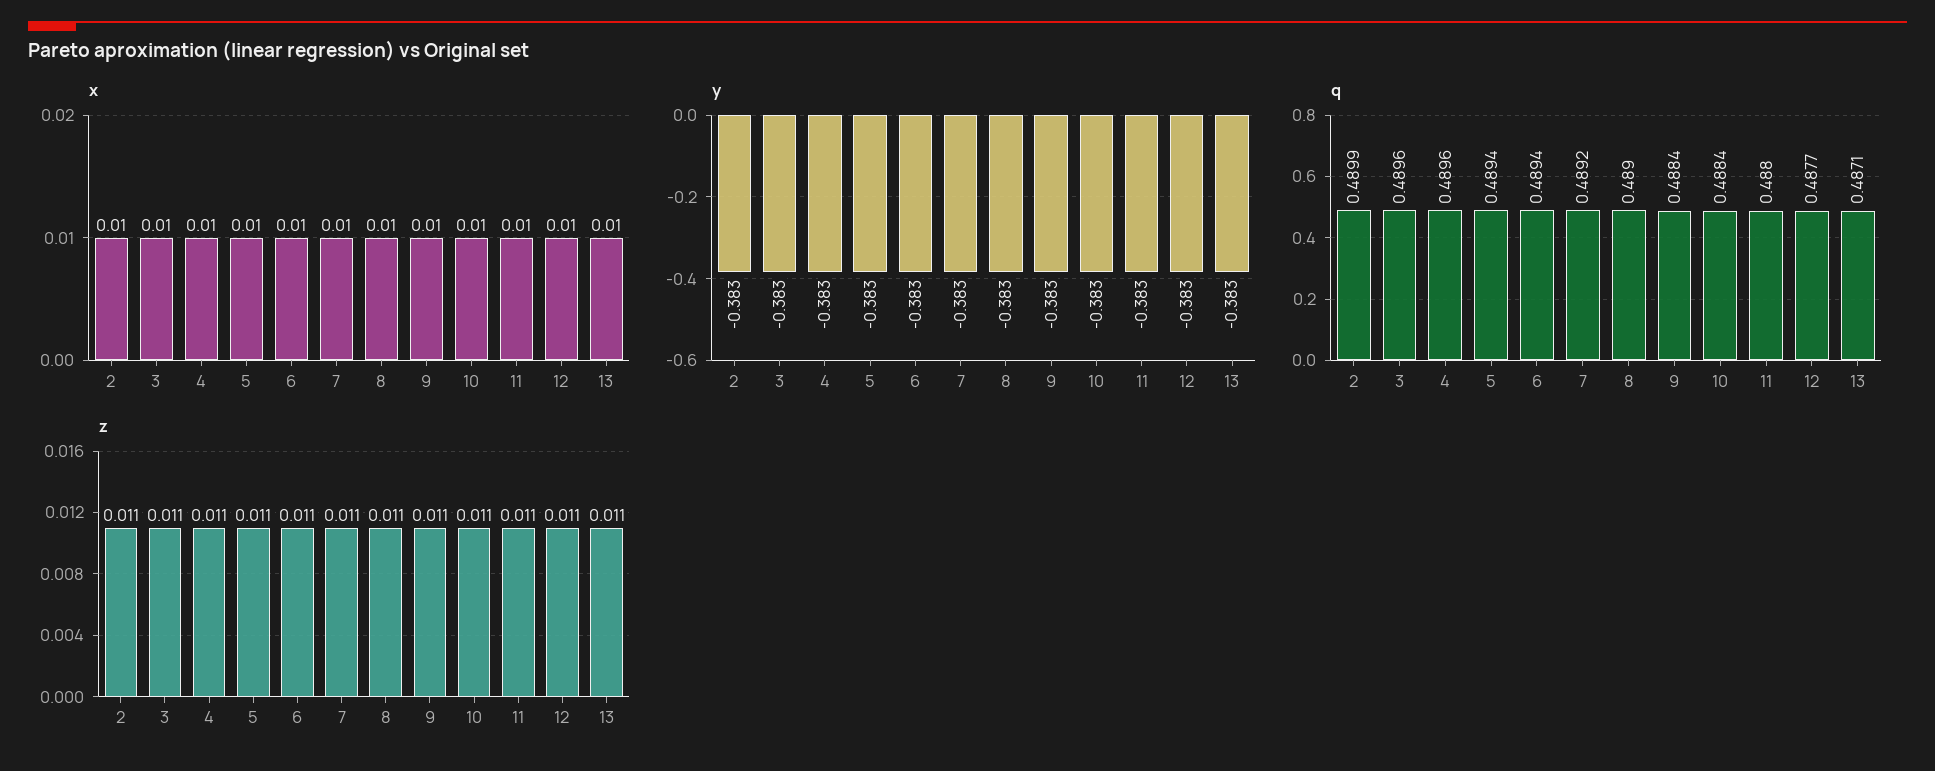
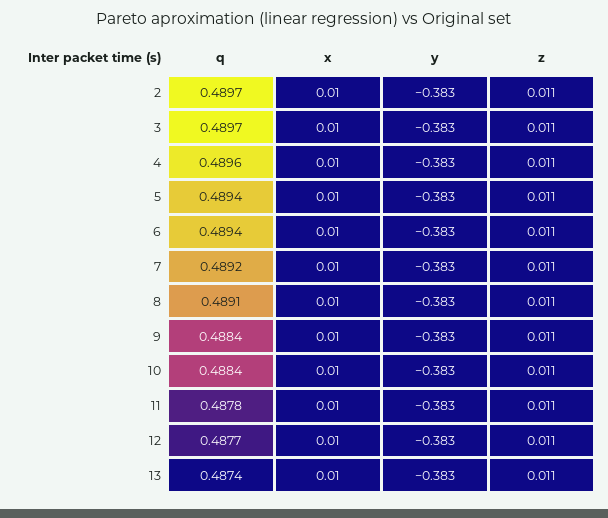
  {
    "x": {
      "2": 0.01,
      "3": 0.01,
      "4": 0.01,
      "5": 0.01,
      "6": 0.01,
      "7": 0.01,
      "8": 0.01,
      "9": 0.01,
      "10": 0.01,
      "11": 0.01,
      "12": 0.01,
      "13": 0.01
    },
    "y": {
      "2": -0.383,
      "3": -0.383,
      "4": -0.383,
      "5": -0.383,
      "6": -0.383,
      "7": -0.383,
      "8": -0.383,
      "9": -0.383,
      "10": -0.383,
      "11": -0.383,
      "12": -0.383,
      "13": -0.383
    },
    "q": {
-     "2": 0.4899,
+     "2": 0.4897,
-     "3": 0.4896,
+     "3": 0.4897,
      "4": 0.4896,
      "5": 0.4894,
      "6": 0.4894,
      "7": 0.4892,
-     "8": 0.489,
+     "8": 0.4891,
      "9": 0.4884,
      "10": 0.4884,
-     "11": 0.488,
+     "11": 0.4878,
      "12": 0.4877,
-     "13": 0.4871
+     "13": 0.4874
    },
    "z": {
      "2": 0.011,
      "3": 0.011,
      "4": 0.011,
      "5": 0.011,
      "6": 0.011,
      "7": 0.011,
      "8": 0.011,
      "9": 0.011,
      "10": 0.011,
      "11": 0.011,
      "12": 0.011,
      "13": 0.011
    }
  }

